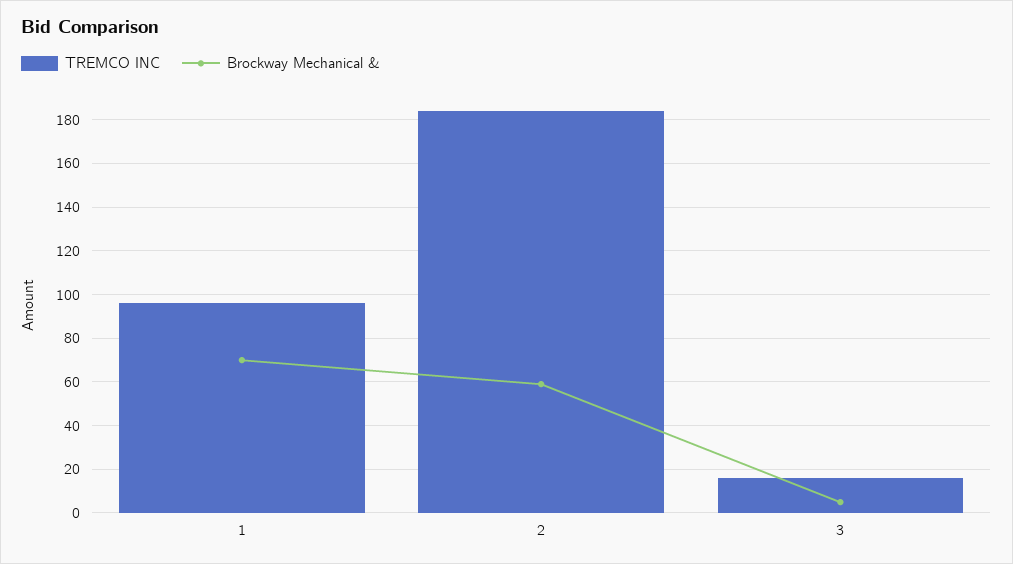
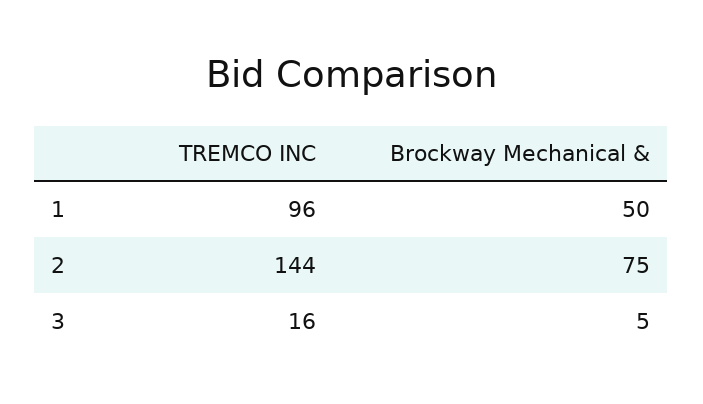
  {
    "TREMCO INC": {
      "1": 96,
-     "2": 185,
+     "2": 144,
      "3": 16
    },
    "Brockway Mechanical &": {
-     "1": 70,
+     "1": 50,
-     "2": 60,
+     "2": 75,
      "3": 5
    }
  }

